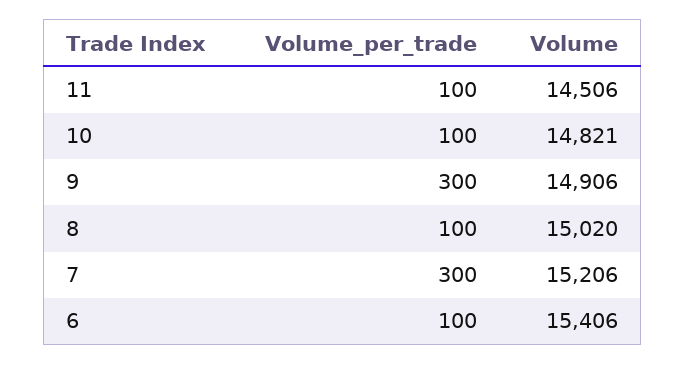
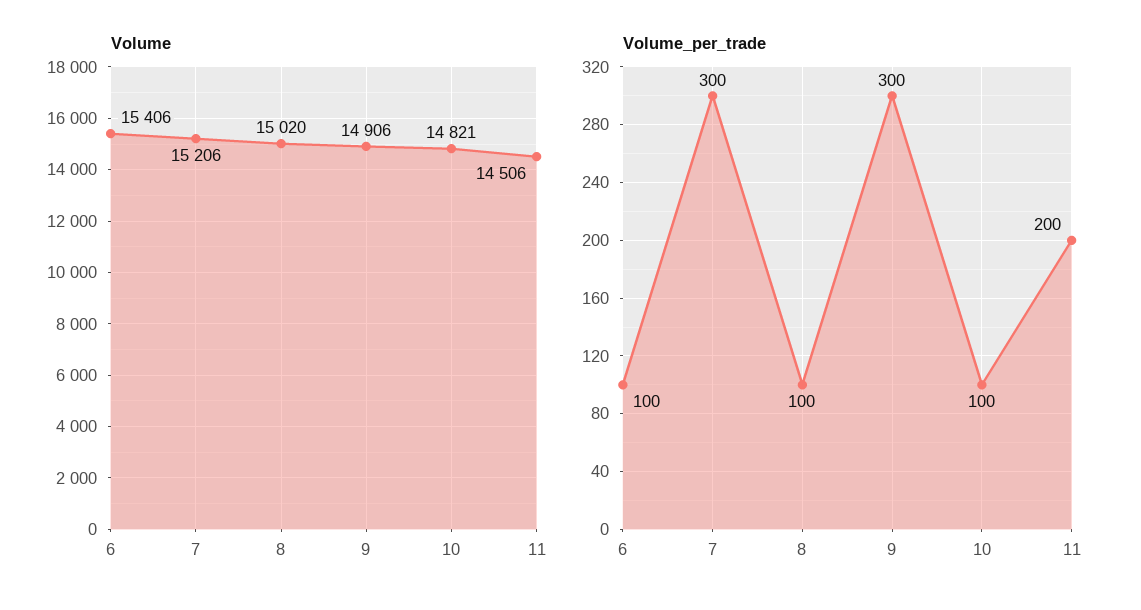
  {
    "Volume_per_trade": {
-     "11": 100,
+     "11": 200,
      "10": 100,
      "9": 300,
      "8": 100,
      "7": 300,
      "6": 100
    },
    "Volume": {
      "11": 14506,
      "10": 14821,
      "9": 14906,
      "8": 15020,
      "7": 15206,
      "6": 15406
    }
  }

